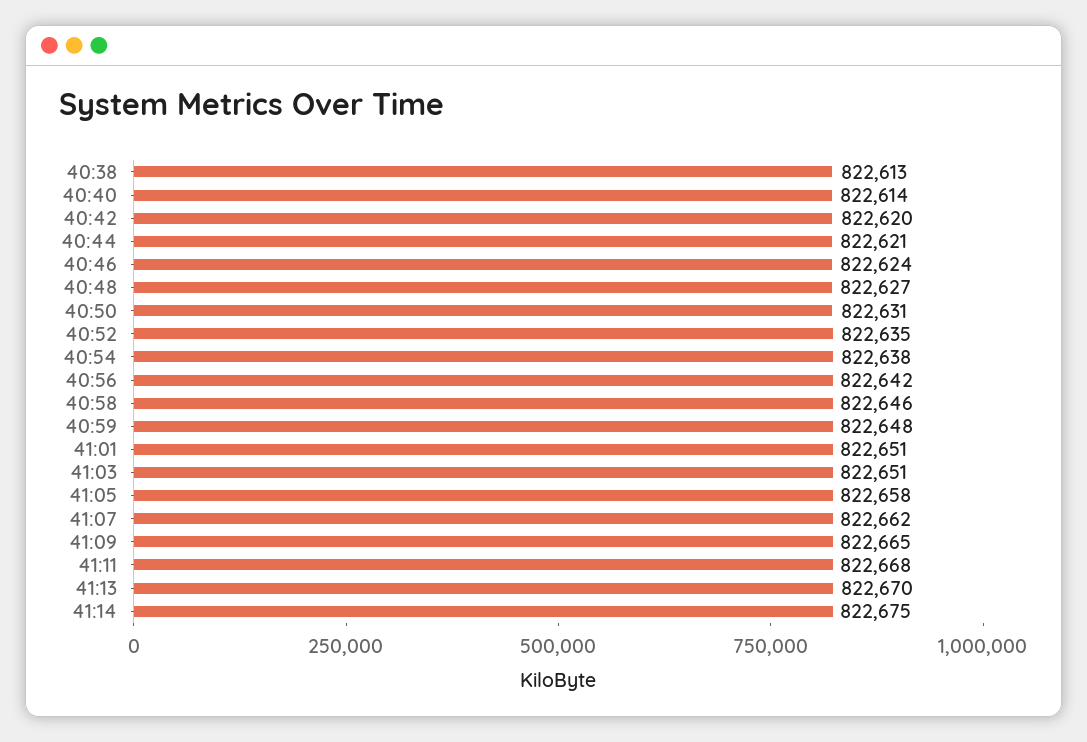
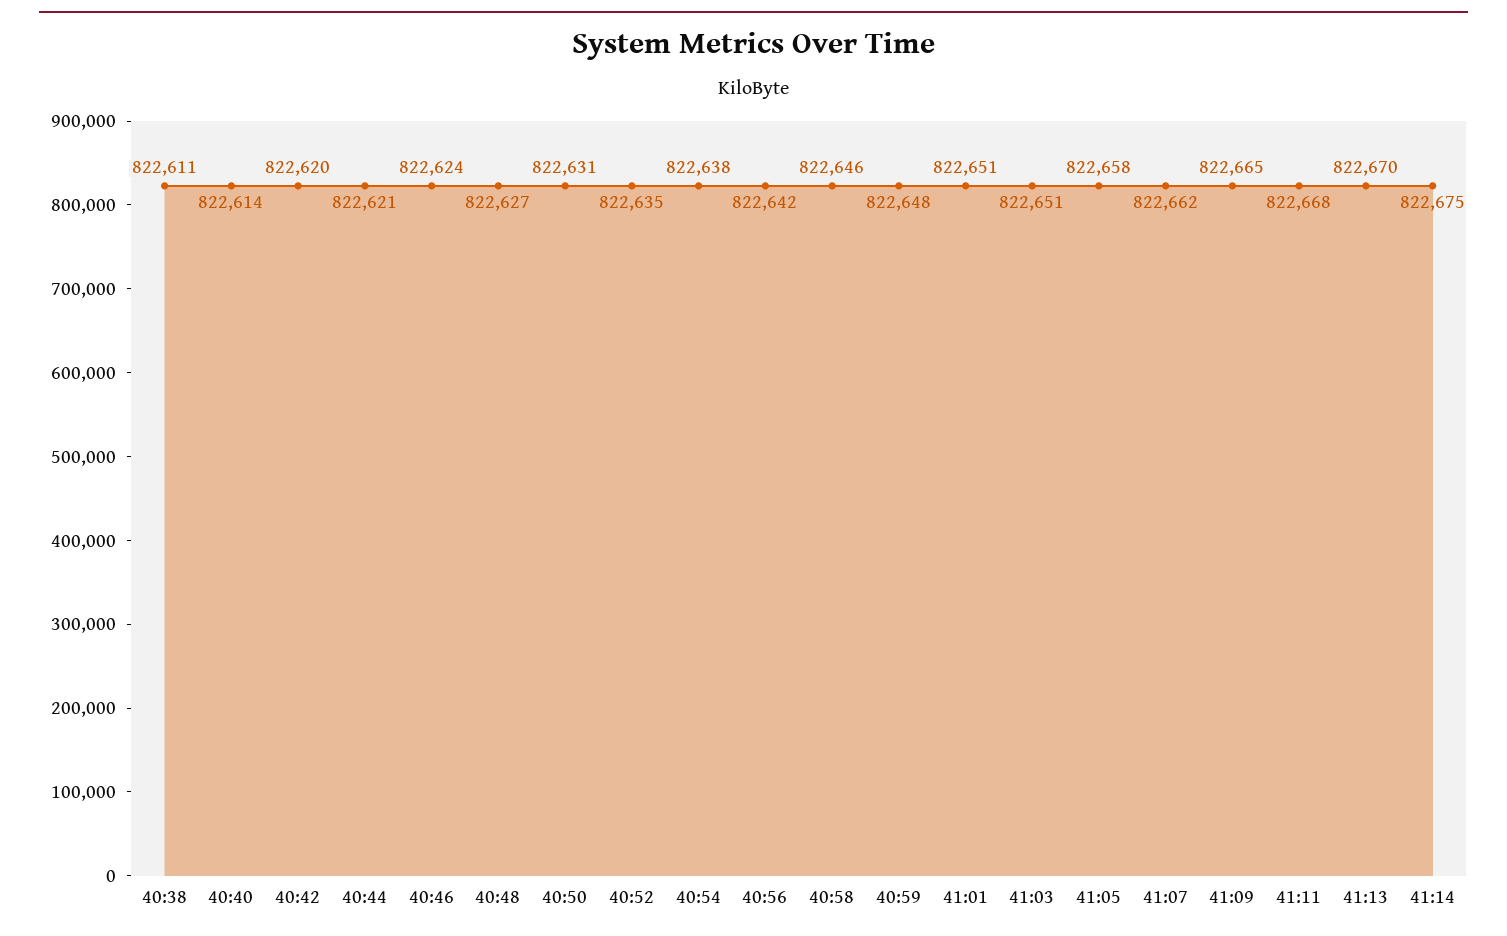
  {
-   "40:38": 822613,
+   "40:38": 822611,
    "40:40": 822614,
    "40:42": 822620,
    "40:44": 822621,
    "40:46": 822624,
    "40:48": 822627,
    "40:50": 822631,
    "40:52": 822635,
    "40:54": 822638,
    "40:56": 822642,
    "40:58": 822646,
    "40:59": 822648,
    "41:01": 822651,
    "41:03": 822651,
    "41:05": 822658,
    "41:07": 822662,
    "41:09": 822665,
    "41:11": 822668,
    "41:13": 822670,
    "41:14": 822675
  }

